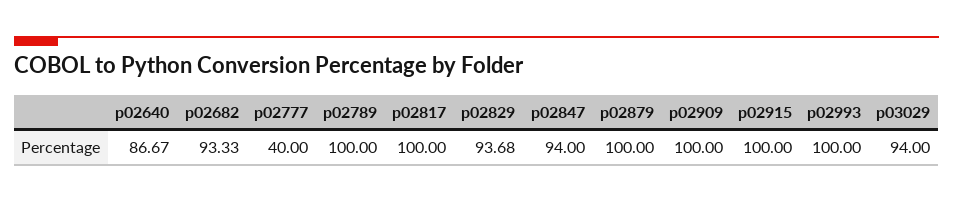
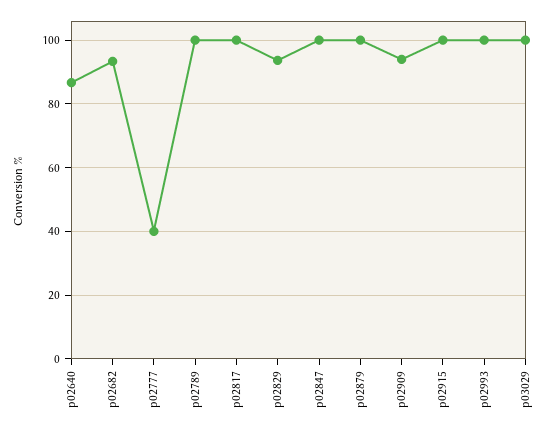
  {
    "p02640": 86.67,
    "p02682": 93.33,
    "p02777": 40,
    "p02789": 100,
    "p02817": 100,
    "p02829": 93.68,
-   "p02847": 94,
+   "p02847": 100,
    "p02879": 100,
-   "p02909": 100,
+   "p02909": 94,
    "p02915": 100,
    "p02993": 100,
-   "p03029": 94
+   "p03029": 100
  }

